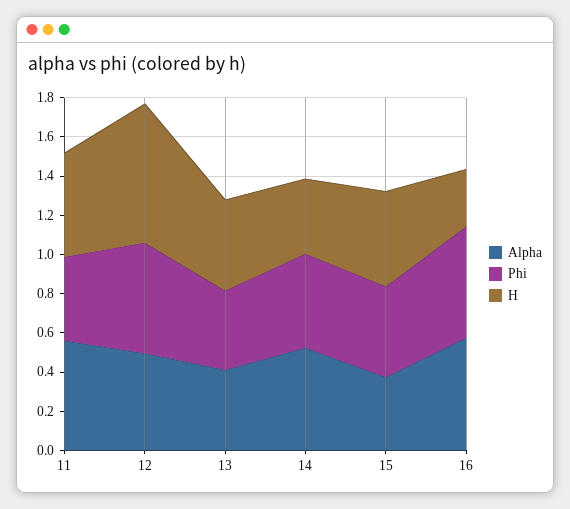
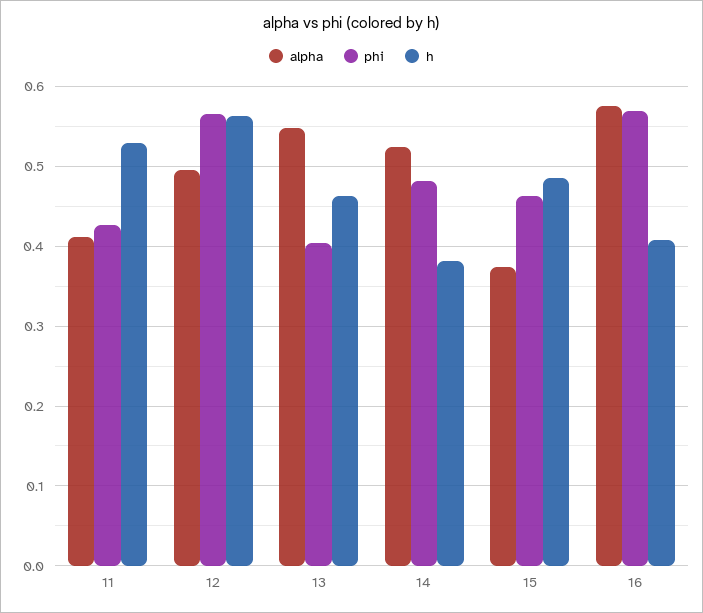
  {
    "Alpha": {
-     "11": 0.55,
+     "11": 0.41,
      "12": 0.5,
-     "13": 0.4,
+     "13": 0.55,
      "14": 0.52,
      "15": 0.37,
      "16": 0.57
    },
    "Phi": {
      "11": 0.43,
      "12": 0.57,
      "13": 0.4,
      "14": 0.48,
      "15": 0.46,
      "16": 0.57
    },
    "H": {
      "11": 0.53,
-     "12": 0.7,
+     "12": 0.56,
      "13": 0.46,
      "14": 0.38,
      "15": 0.48,
-     "16": 0.3
+     "16": 0.41
    }
  }

